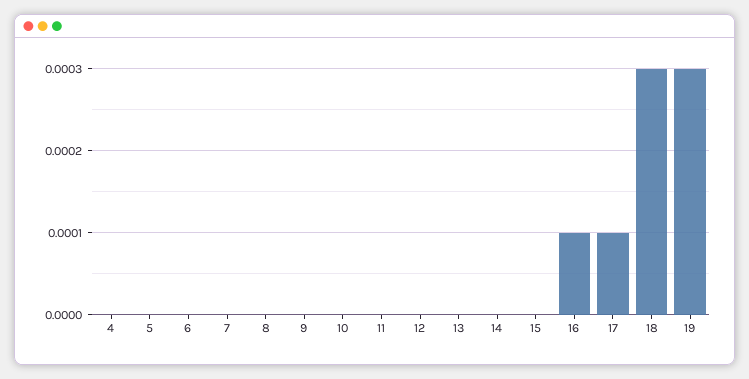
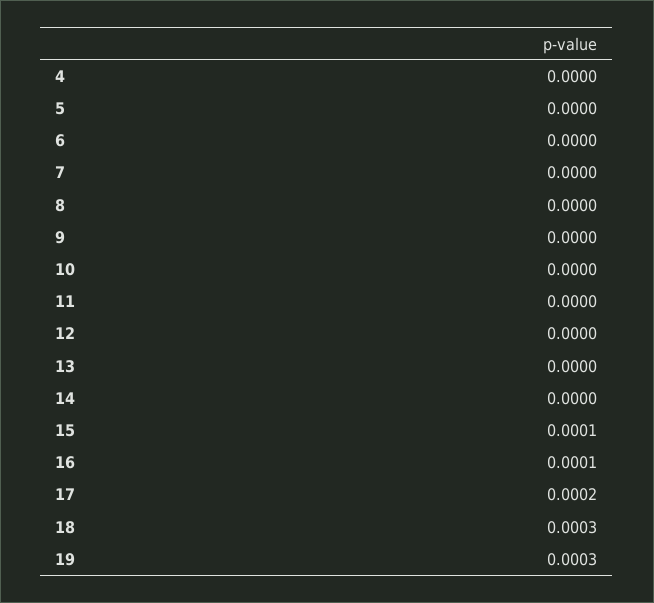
  {
    "4": 0,
    "5": 0,
    "6": 0,
    "7": 0,
    "8": 0,
    "9": 0,
    "10": 0,
    "11": 0,
    "12": 0,
    "13": 0,
    "14": 0,
-   "15": 0,
+   "15": 0.0001,
    "16": 0.0001,
-   "17": 0.0001,
+   "17": 0.0002,
    "18": 0.0003,
    "19": 0.0003
  }

